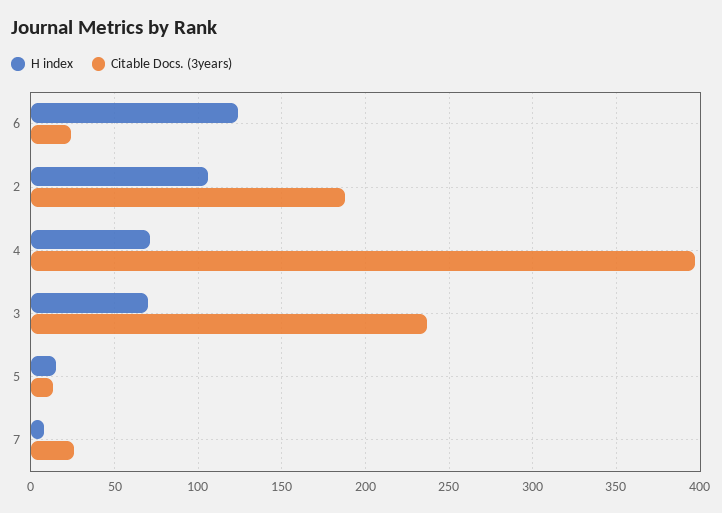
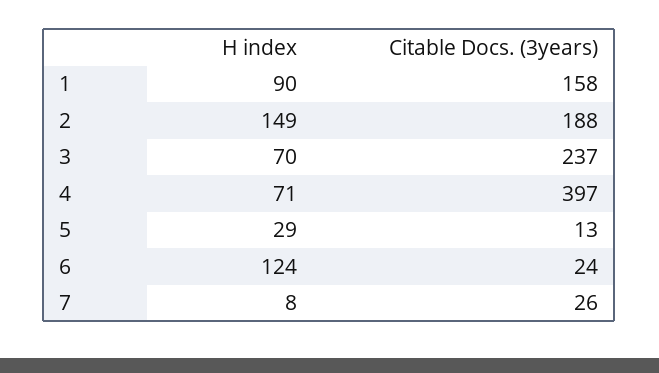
  {
    "H index": {
      "6": 124,
-     "2": 105,
+     "2": 149,
      "4": 71,
      "3": 70,
-     "5": 15,
+     "5": 29,
-     "7": 8
+     "7": 8,
+     "1": 90
    },
    "Citable Docs. (3years)": {
      "6": 24,
      "2": 188,
      "4": 397,
      "3": 237,
      "5": 13,
-     "7": 26
+     "7": 26,
+     "1": 158
    }
  }

